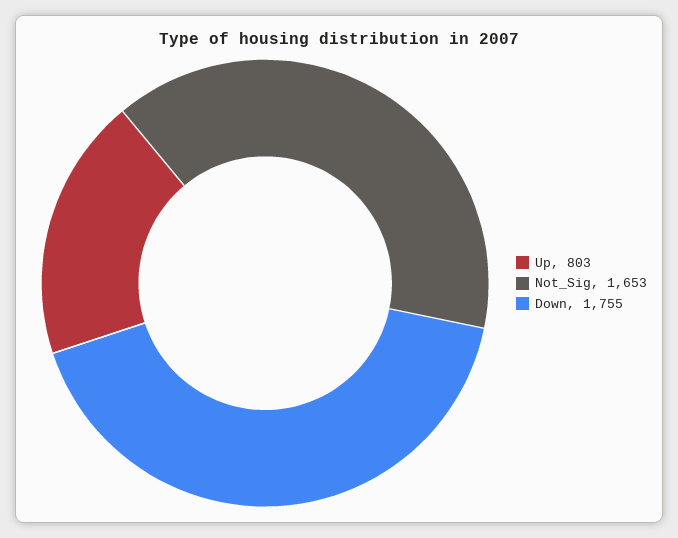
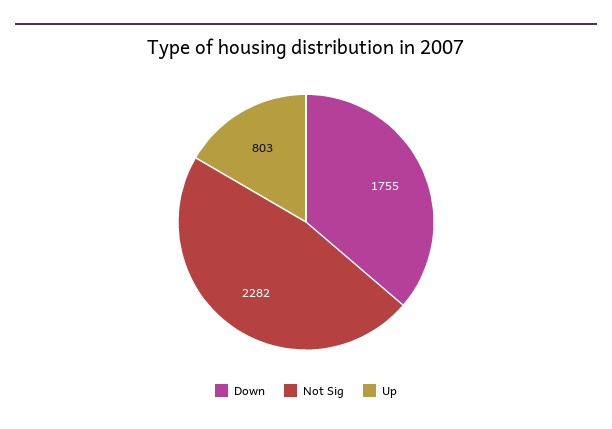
  {
    "Up": 803,
-   "Not_Sig": 1653,
+   "Not_Sig": 2282,
    "Down": 1755
  }

